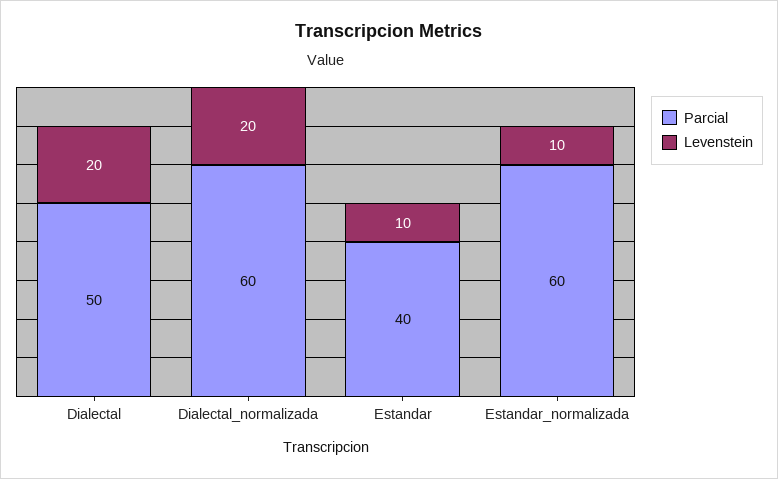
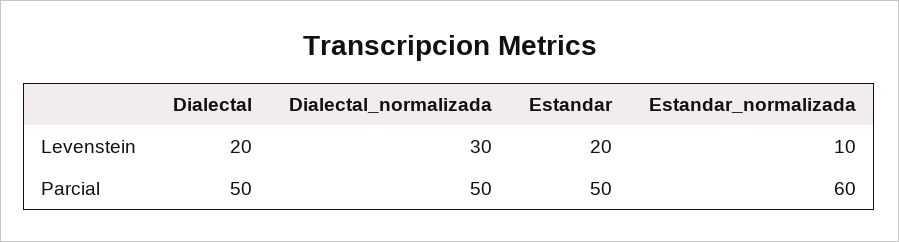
  {
    "Parcial": {
      "Dialectal": 50,
-     "Dialectal_normalizada": 60,
+     "Dialectal_normalizada": 50,
-     "Estandar": 40,
+     "Estandar": 50,
      "Estandar_normalizada": 60
    },
    "Levenstein": {
      "Dialectal": 20,
-     "Dialectal_normalizada": 20,
+     "Dialectal_normalizada": 30,
-     "Estandar": 10,
+     "Estandar": 20,
      "Estandar_normalizada": 10
    }
  }

